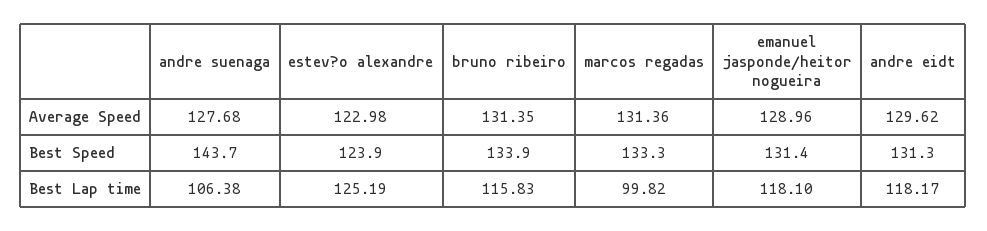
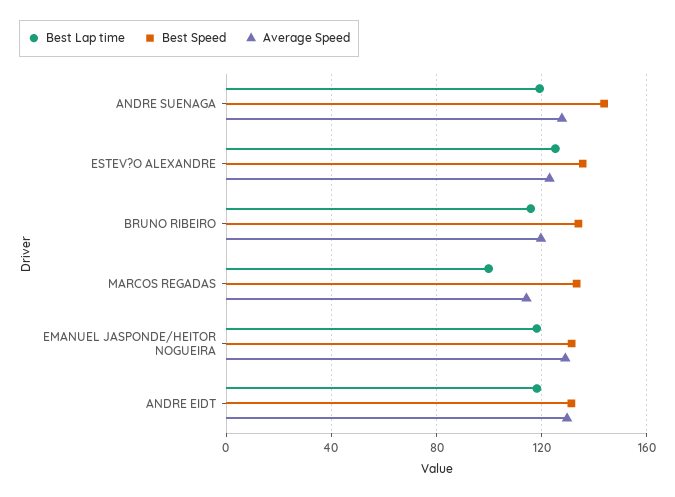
  {
    "Average Speed": {
      "andre suenaga": 127.68,
      "estev?o alexandre": 122.98,
-     "bruno ribeiro": 131.35,
+     "bruno ribeiro": 120,
-     "marcos regadas": 131.36,
+     "marcos regadas": 115,
      "emanuel jasponde/heitor nogueira": 128.96,
      "andre eidt": 129.62
    },
    "Best Speed": {
      "andre suenaga": 143.7,
-     "estev?o alexandre": 123.9,
+     "estev?o alexandre": 135,
      "bruno ribeiro": 133.9,
      "marcos regadas": 133.3,
      "emanuel jasponde/heitor nogueira": 131.4,
      "andre eidt": 131.3
    },
    "Best Lap time": {
-     "andre suenaga": 106.38,
+     "andre suenaga": 120,
      "estev?o alexandre": 125.19,
      "bruno ribeiro": 115.83,
      "marcos regadas": 99.82,
      "emanuel jasponde/heitor nogueira": 118.1,
      "andre eidt": 118.17
    }
  }

